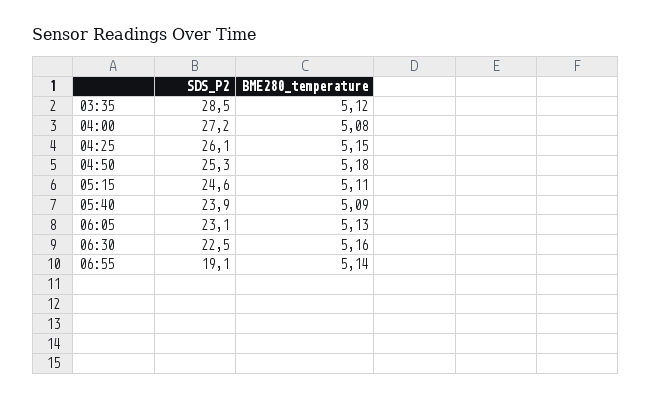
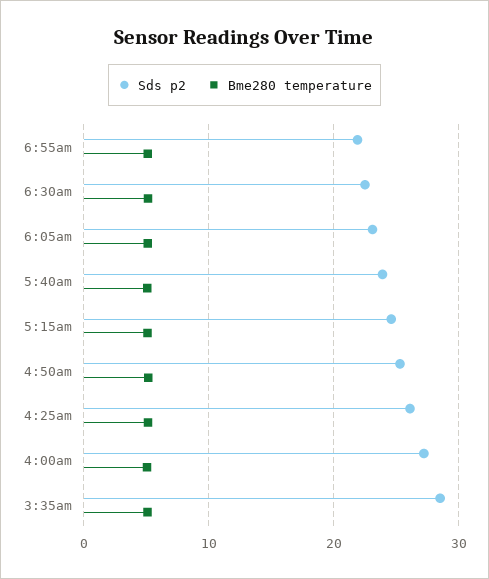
  {
    "SDS_P2": {
      "03:35": 28.5,
      "04:00": 27.2,
      "04:25": 26.1,
      "04:50": 25.3,
      "05:15": 24.6,
      "05:40": 23.9,
      "06:05": 23.1,
      "06:30": 22.5,
-     "06:55": 19.1
+     "06:55": 22
    },
    "BME280_temperature": {
      "03:35": 5.12,
      "04:00": 5.08,
      "04:25": 5.15,
      "04:50": 5.18,
      "05:15": 5.11,
      "05:40": 5.09,
      "06:05": 5.13,
      "06:30": 5.16,
      "06:55": 5.14
    }
  }

